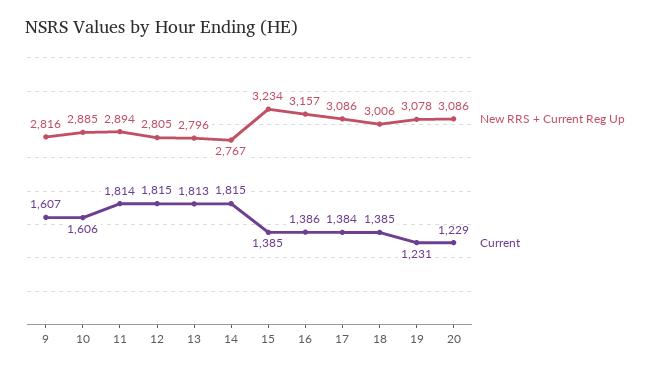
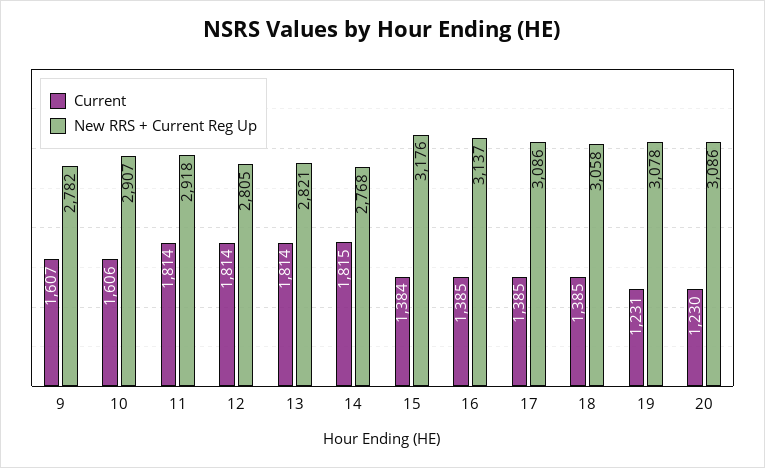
  {
    "New RRS + Current Reg Up": {
-     "9": 2816,
+     "9": 2782,
-     "10": 2885,
+     "10": 2907,
-     "11": 2894,
+     "11": 2918,
      "12": 2805,
-     "13": 2796,
+     "13": 2821,
-     "14": 2767,
+     "14": 2768,
-     "15": 3234,
+     "15": 3176,
-     "16": 3157,
+     "16": 3137,
      "17": 3086,
-     "18": 3006,
+     "18": 3058,
      "19": 3078,
      "20": 3086
    },
    "Current": {
      "9": 1607,
      "10": 1606,
      "11": 1814,
-     "12": 1815,
+     "12": 1814,
-     "13": 1813,
+     "13": 1814,
      "14": 1815,
-     "15": 1385,
+     "15": 1384,
-     "16": 1386,
+     "16": 1385,
-     "17": 1384,
+     "17": 1385,
      "18": 1385,
      "19": 1231,
-     "20": 1229
+     "20": 1230
    }
  }

